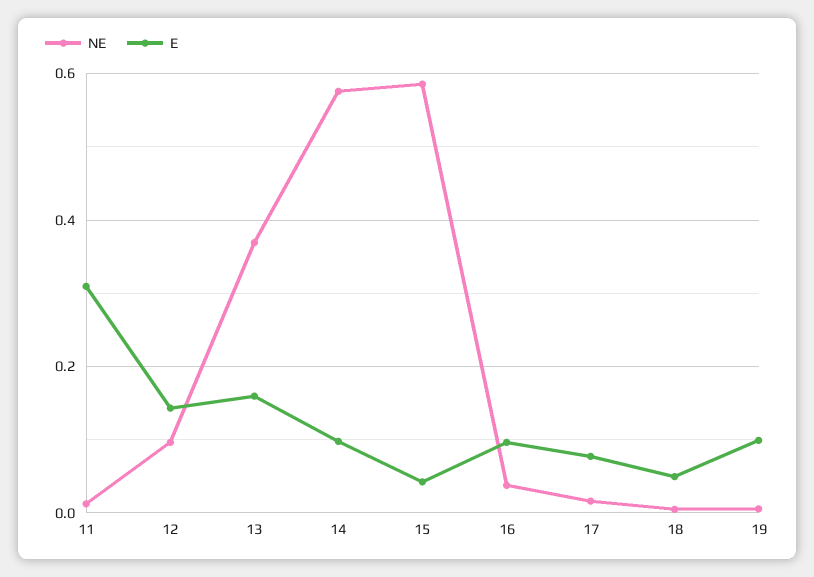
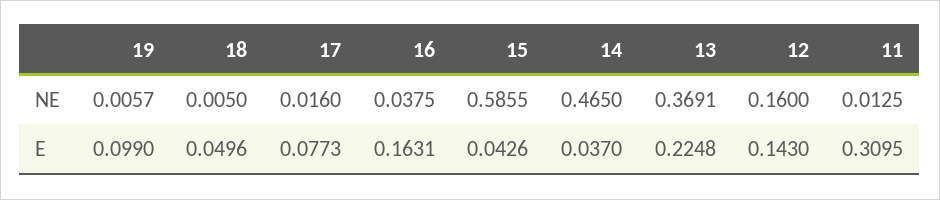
  {
    "NE": {
      "11": 0.0125,
-     "12": 0.1,
+     "12": 0.16,
      "13": 0.3691,
-     "14": 0.58,
+     "14": 0.465,
      "15": 0.5855,
      "16": 0.0375,
      "17": 0.016,
      "18": 0.005,
      "19": 0.0057
    },
    "E": {
      "11": 0.3095,
      "12": 0.143,
-     "13": 0.16,
+     "13": 0.2248,
-     "14": 0.1,
+     "14": 0.037,
      "15": 0.0426,
-     "16": 0.1,
+     "16": 0.1631,
      "17": 0.0773,
      "18": 0.0496,
      "19": 0.099
    }
  }

